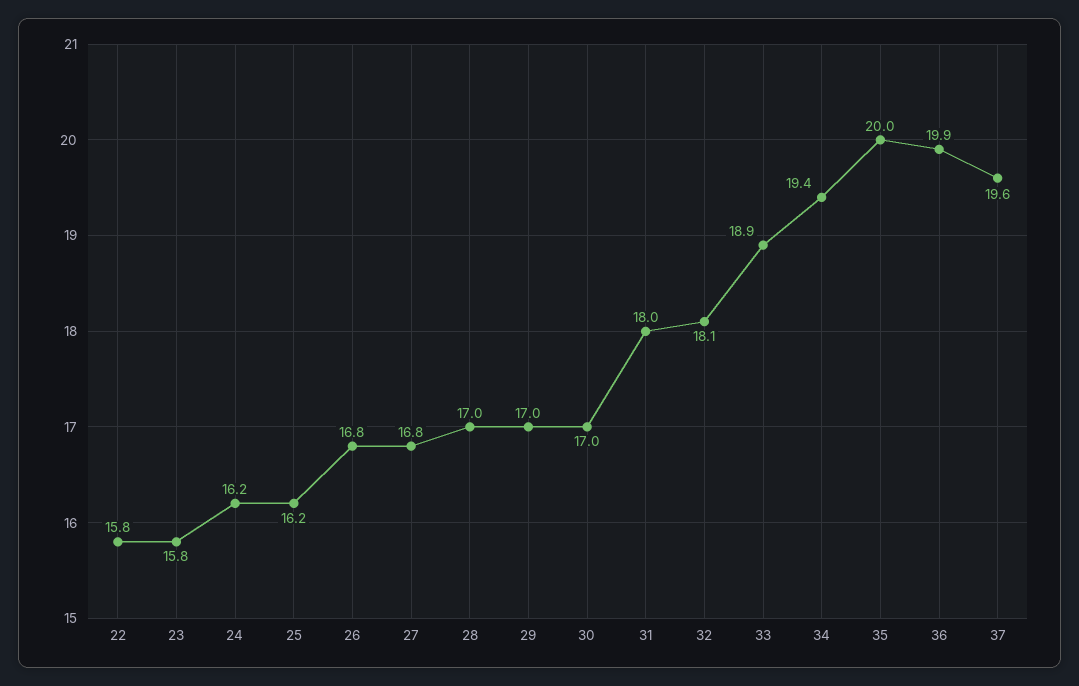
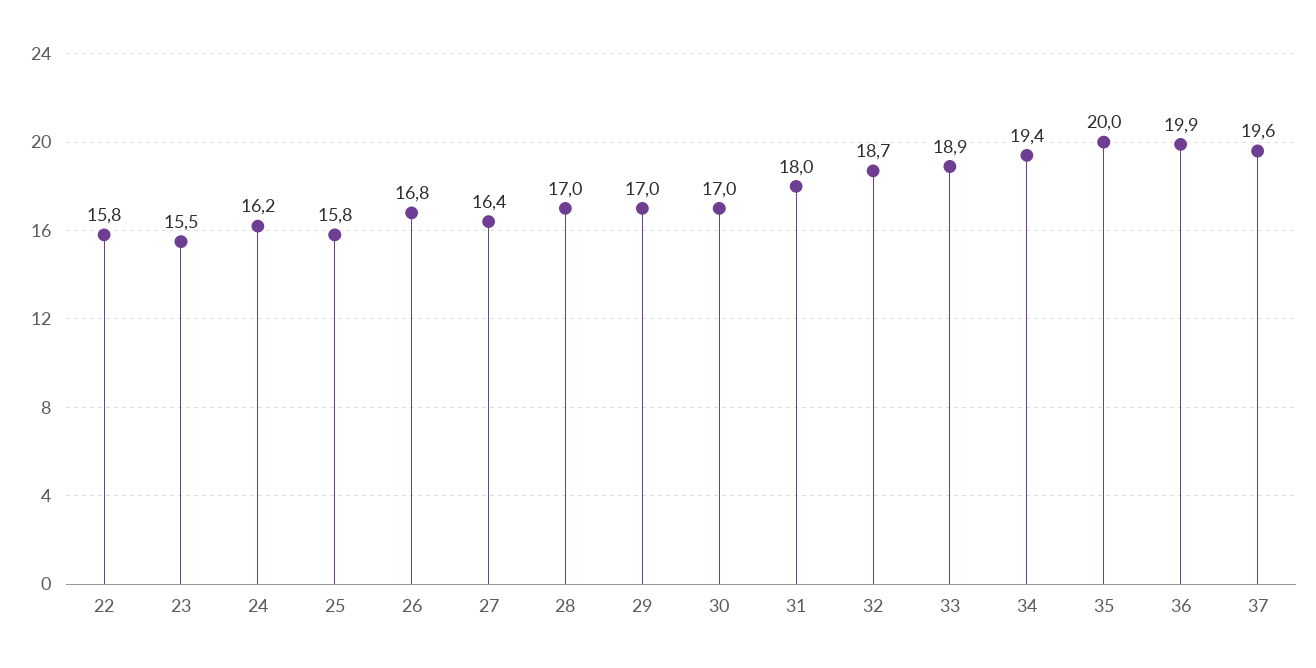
  {
    "22": 15.8,
-   "23": 15.8,
+   "23": 15.5,
    "24": 16.2,
-   "25": 16.2,
+   "25": 15.8,
    "26": 16.8,
-   "27": 16.8,
+   "27": 16.4,
    "28": 17,
    "29": 17,
    "30": 17,
    "31": 18,
-   "32": 18.1,
+   "32": 18.7,
    "33": 18.9,
    "34": 19.4,
    "35": 20,
    "36": 19.9,
    "37": 19.6
  }

